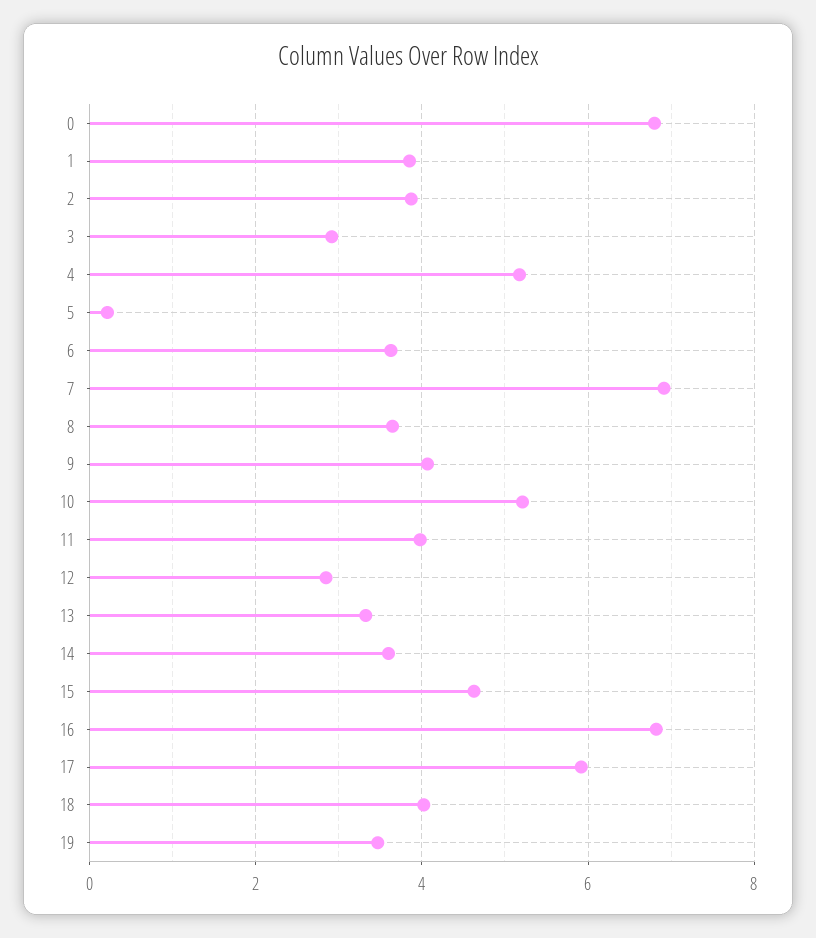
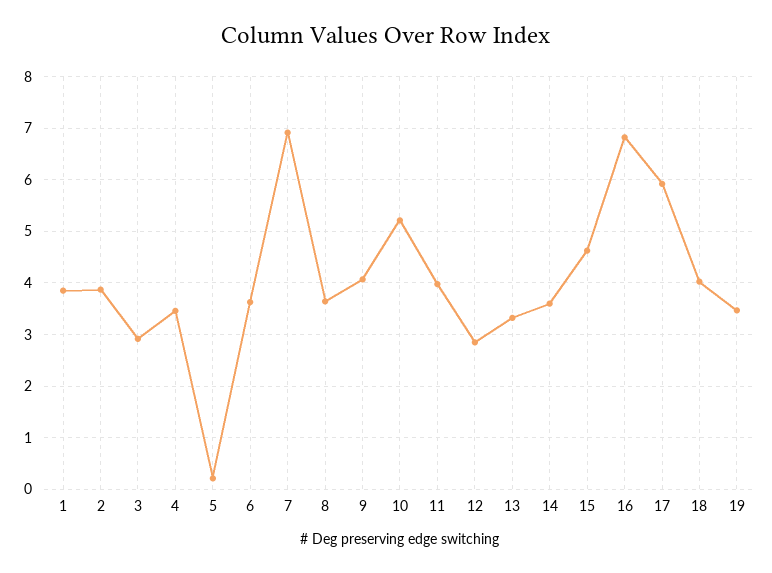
  {
-   "0": 6.8,
    "1": 3.8,
    "2": 3.8,
    "3": 3,
-   "4": 5.2,
+   "4": 3.4,
    "5": 0.2,
    "6": 3.6,
    "7": 7,
    "8": 3.6,
    "9": 4,
    "10": 5.2,
    "11": 4,
    "12": 2.8,
    "13": 3.4,
    "14": 3.6,
    "15": 4.6,
    "16": 6.8,
    "17": 6,
    "18": 4,
    "19": 3.4
  }

